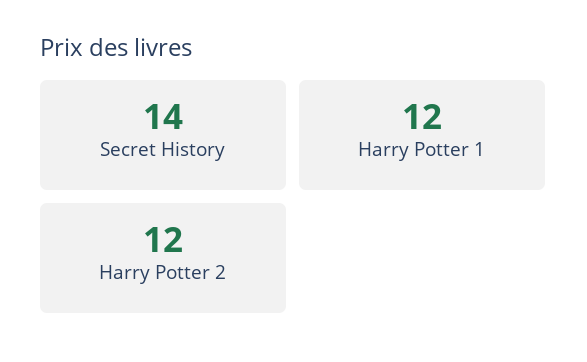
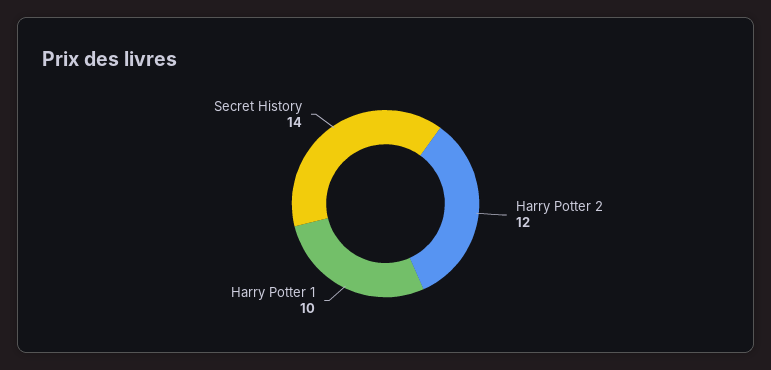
  {
    "Secret History": 14,
-   "Harry Potter 1": 12,
+   "Harry Potter 1": 10,
    "Harry Potter 2": 12
  }

